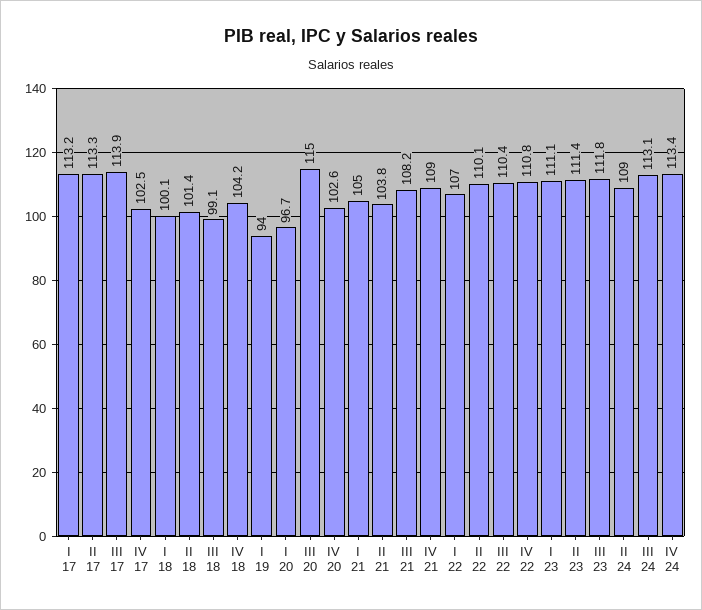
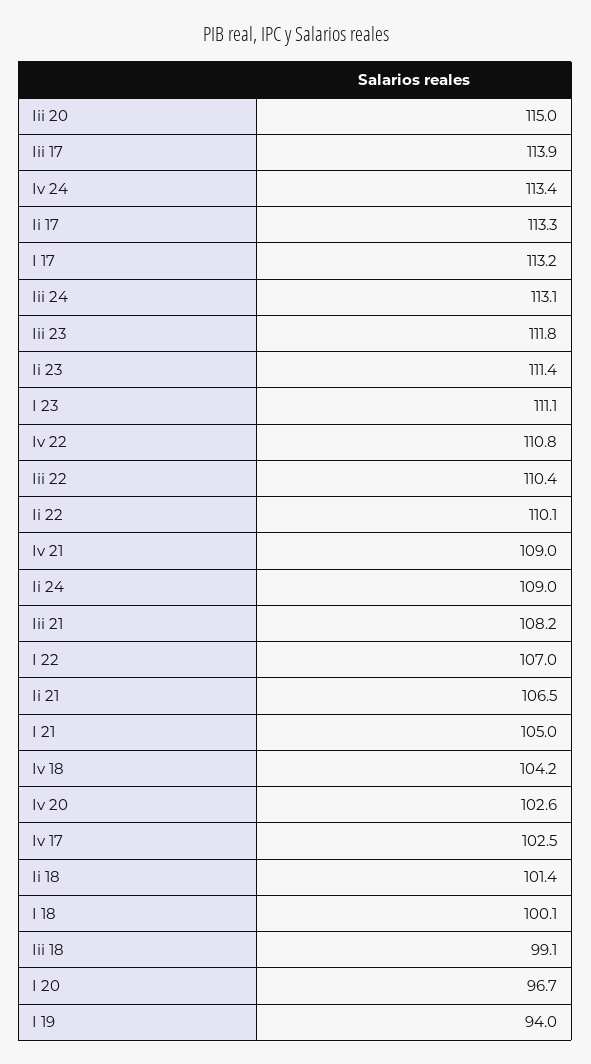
  {
    "I 17": 113.2,
    "II 17": 113.3,
    "III 17": 113.9,
    "IV 17": 102.5,
    "I 18": 100.1,
    "II 18": 101.4,
    "III 18": 99.1,
    "IV 18": 104.2,
    "I 19": 94,
    "I 20": 96.7,
    "III 20": 115,
    "IV 20": 102.6,
    "I 21": 105,
-   "II 21": 103.8,
+   "II 21": 106.5,
    "III 21": 108.2,
    "IV 21": 109,
    "I 22": 107,
    "II 22": 110.1,
    "III 22": 110.4,
    "IV 22": 110.8,
    "I 23": 111.1,
    "II 23": 111.4,
    "III 23": 111.8,
    "II 24": 109,
    "III 24": 113.1,
    "IV 24": 113.4
  }

